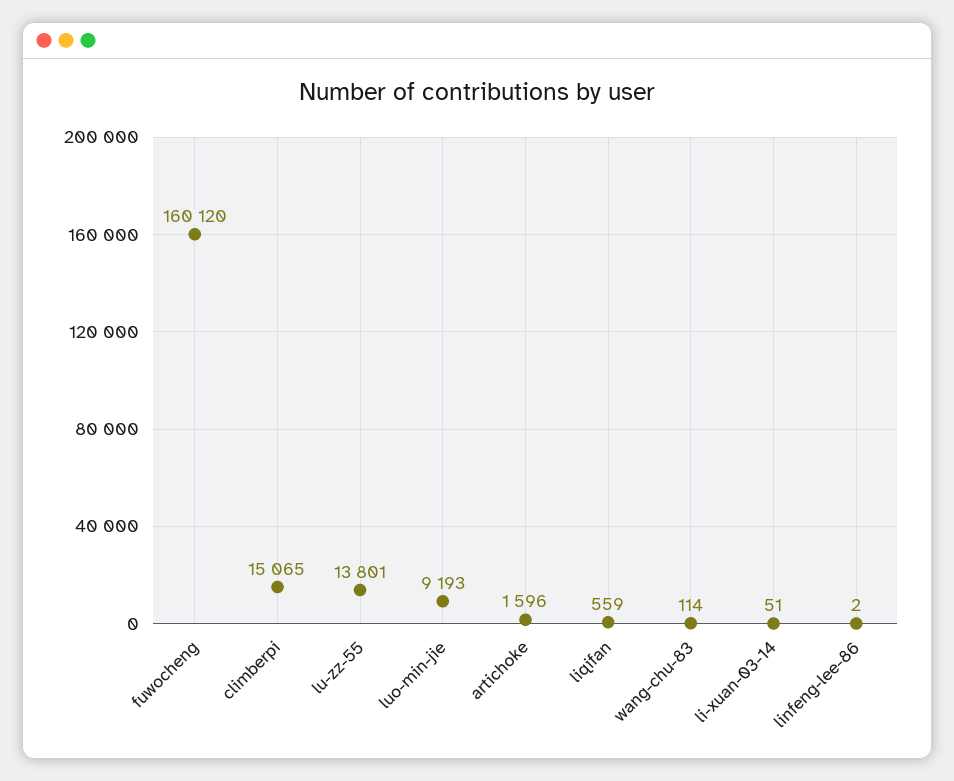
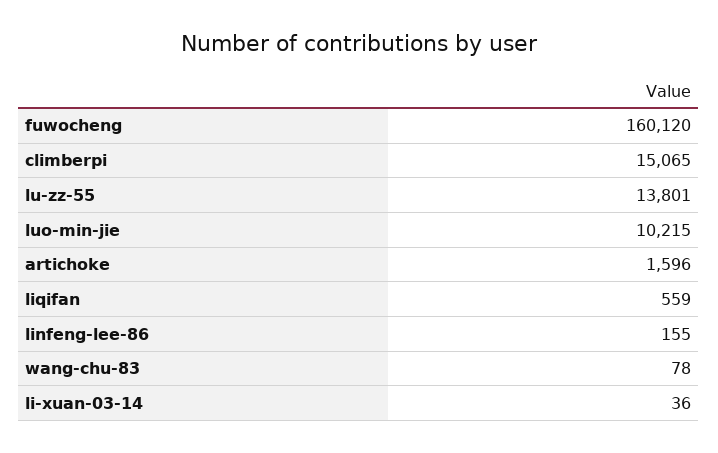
  {
    "fuwocheng": 160120,
    "climberpi": 15065,
    "lu-zz-55": 13801,
-   "luo-min-jie": 9193,
+   "luo-min-jie": 10215,
    "artichoke": 1596,
    "liqifan": 559,
-   "wang-chu-83": 114,
+   "wang-chu-83": 78,
-   "li-xuan-03-14": 51,
+   "li-xuan-03-14": 36,
-   "linfeng-lee-86": 2
+   "linfeng-lee-86": 155
  }

